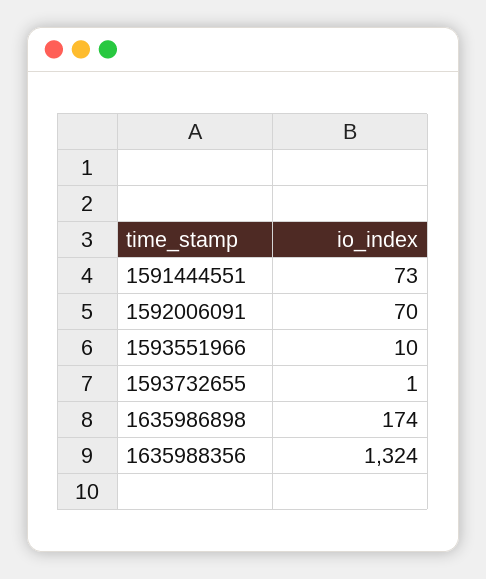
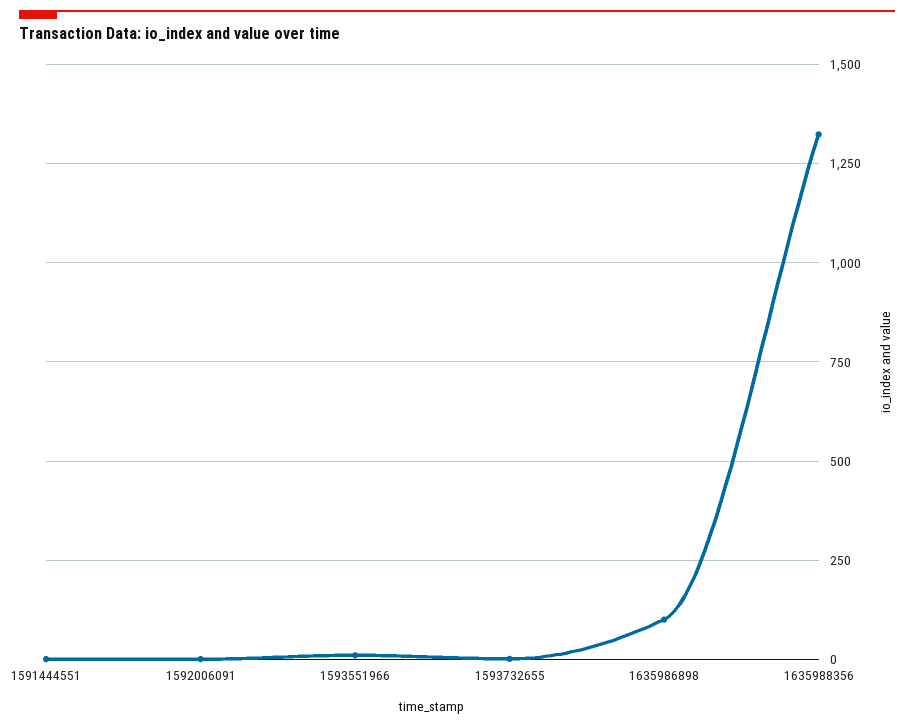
  {
-   "1591444551": 73,
+   "1591444551": 0,
-   "1592006091": 70,
+   "1592006091": 0,
    "1593551966": 10,
    "1593732655": 1,
-   "1635986898": 174,
+   "1635986898": 100,
    "1635988356": 1324
  }

